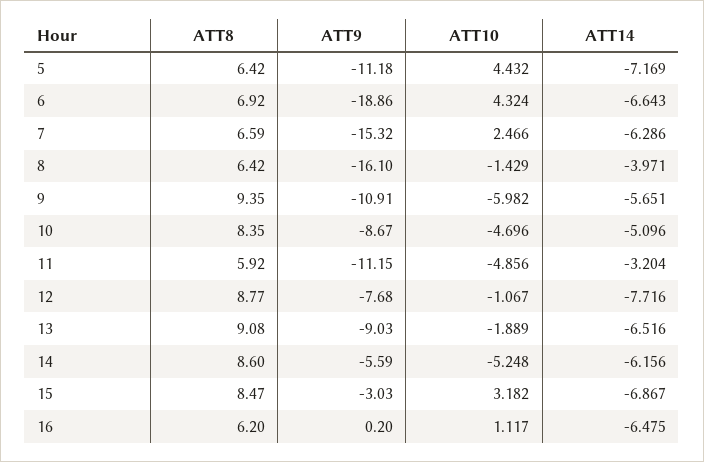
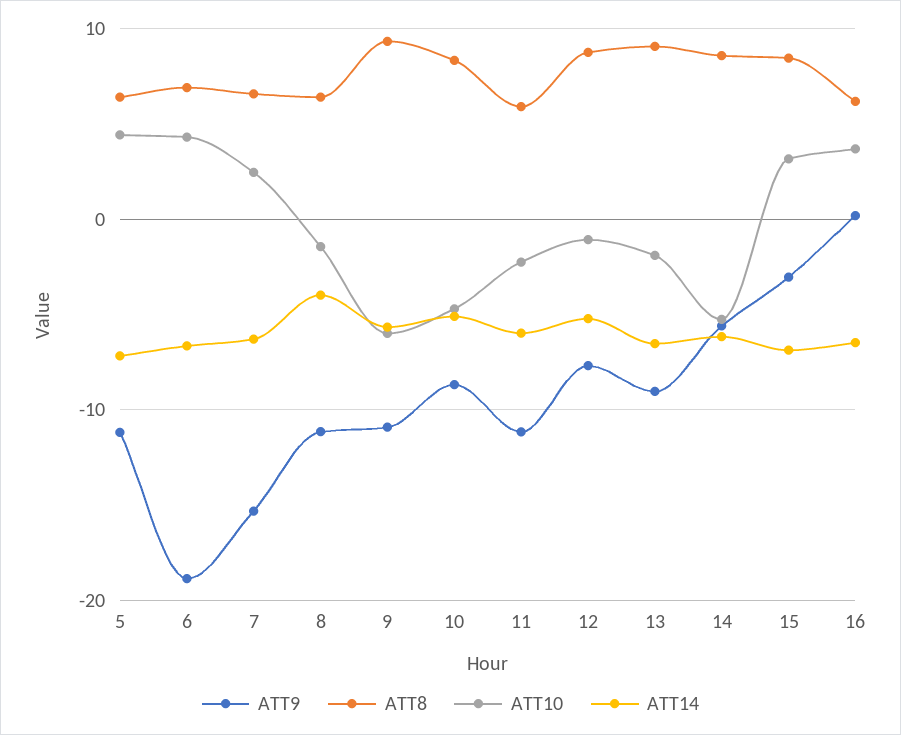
  {
    "ATT8": {
      "5": 6.42,
      "6": 6.92,
      "7": 6.59,
      "8": 6.42,
      "9": 9.35,
      "10": 8.35,
      "11": 5.92,
      "12": 8.77,
      "13": 9.08,
      "14": 8.6,
      "15": 8.47,
      "16": 6.2
    },
    "ATT9": {
      "5": -11.18,
      "6": -18.86,
      "7": -15.32,
-     "8": -16.1,
+     "8": -11,
      "9": -10.91,
      "10": -8.67,
      "11": -11.15,
      "12": -7.68,
      "13": -9.03,
      "14": -5.59,
      "15": -3.03,
      "16": 0.2
    },
    "ATT10": {
      "5": 4.432,
      "6": 4.324,
      "7": 2.466,
      "8": -1.429,
      "9": -5.982,
      "10": -4.696,
-     "11": -4.856,
+     "11": -2,
      "12": -1.067,
      "13": -1.889,
      "14": -5.248,
      "15": 3.182,
-     "16": 1.117
+     "16": 4
    },
    "ATT14": {
      "5": -7.169,
      "6": -6.643,
      "7": -6.286,
      "8": -3.971,
      "9": -5.651,
      "10": -5.096,
-     "11": -3.204,
+     "11": -6,
-     "12": -7.716,
+     "12": -5,
      "13": -6.516,
      "14": -6.156,
      "15": -6.867,
      "16": -6.475
    }
  }

